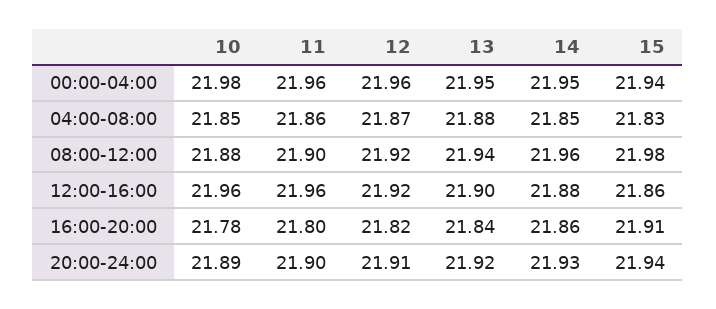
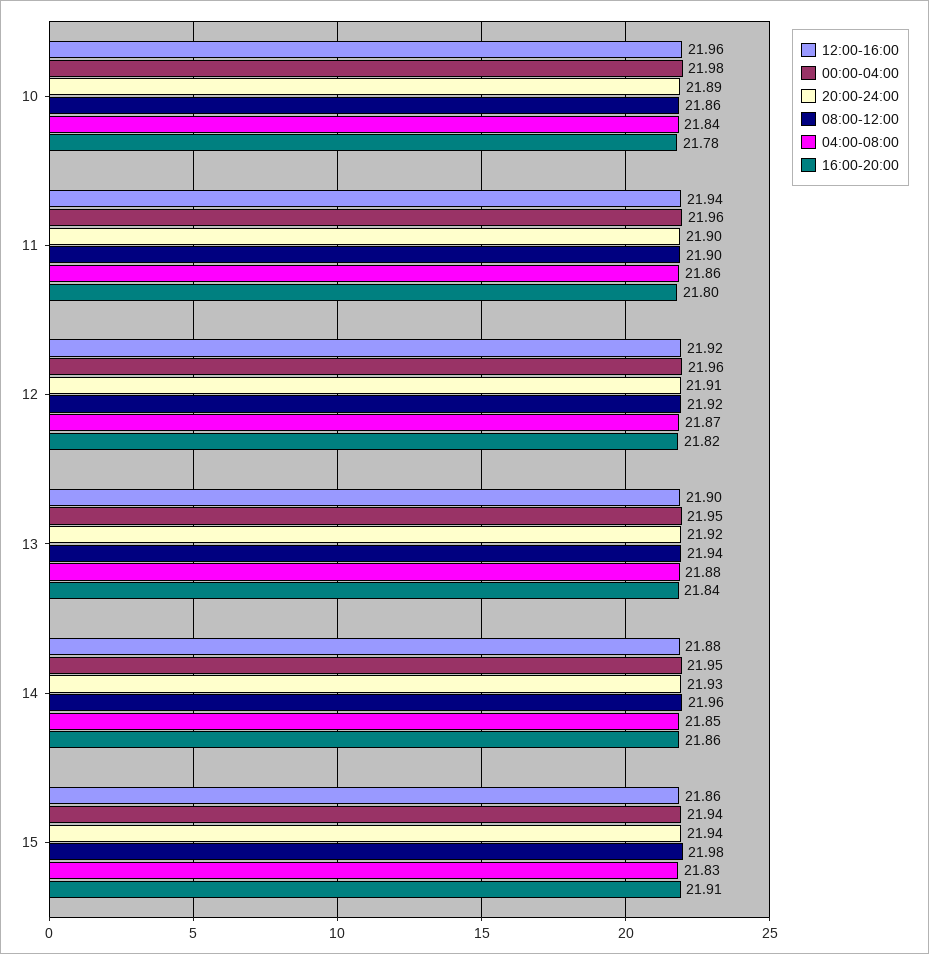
  {
    "00:00-04:00": {
      "10": 21.98,
      "11": 21.96,
      "12": 21.96,
      "13": 21.95,
      "14": 21.95,
      "15": 21.94
    },
    "04:00-08:00": {
-     "10": 21.85,
+     "10": 21.84,
      "11": 21.86,
      "12": 21.87,
      "13": 21.88,
      "14": 21.85,
      "15": 21.83
    },
    "08:00-12:00": {
-     "10": 21.88,
+     "10": 21.86,
      "11": 21.9,
      "12": 21.92,
      "13": 21.94,
      "14": 21.96,
      "15": 21.98
    },
    "12:00-16:00": {
      "10": 21.96,
-     "11": 21.96,
+     "11": 21.94,
      "12": 21.92,
      "13": 21.9,
      "14": 21.88,
      "15": 21.86
    },
    "16:00-20:00": {
      "10": 21.78,
      "11": 21.8,
      "12": 21.82,
      "13": 21.84,
      "14": 21.86,
      "15": 21.91
    },
    "20:00-24:00": {
      "10": 21.89,
      "11": 21.9,
      "12": 21.91,
      "13": 21.92,
      "14": 21.93,
      "15": 21.94
    }
  }

